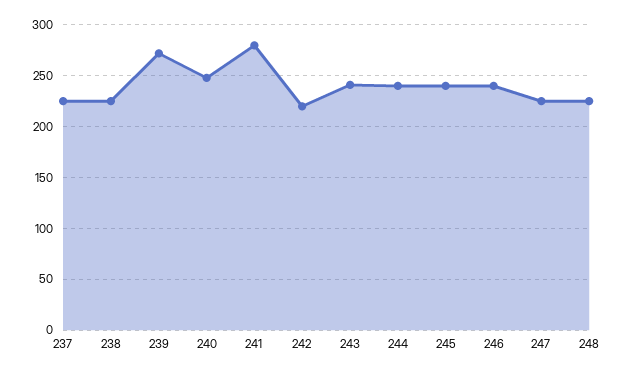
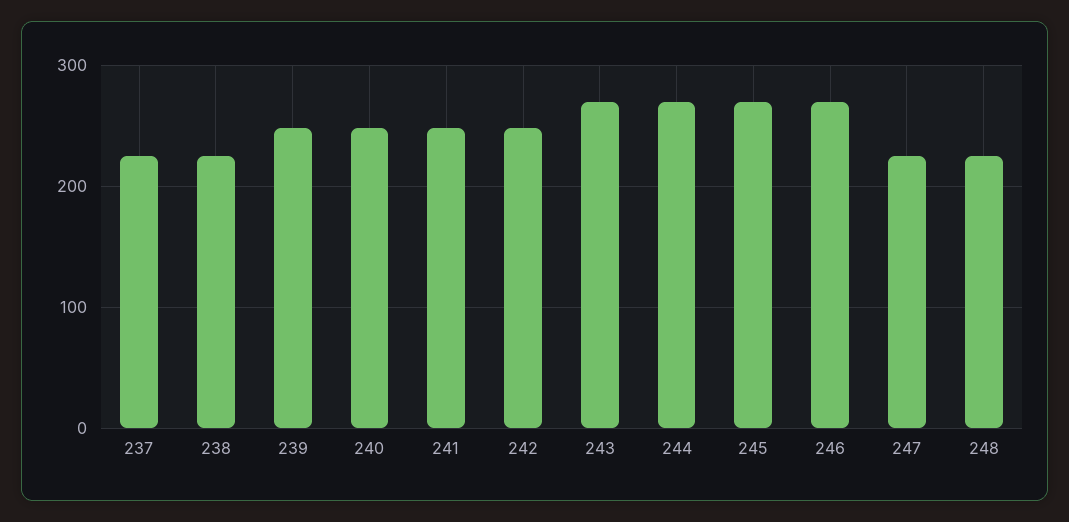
  {
    "237": 230,
    "238": 230,
-   "239": 270,
+   "239": 250,
    "240": 250,
-   "241": 280,
+   "241": 250,
-   "242": 220,
+   "242": 250,
-   "243": 240,
+   "243": 270,
-   "244": 240,
+   "244": 270,
-   "245": 240,
+   "245": 270,
-   "246": 240,
+   "246": 270,
    "247": 230,
    "248": 230
  }

